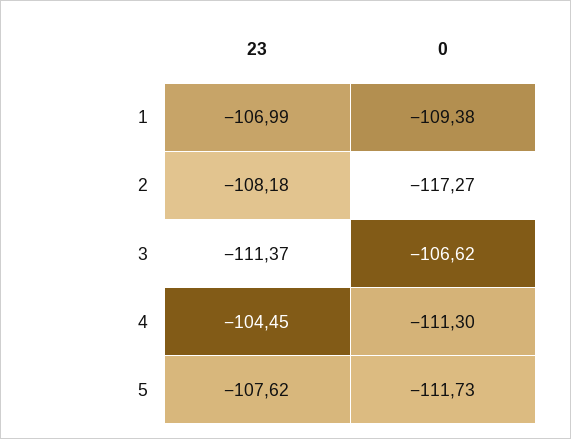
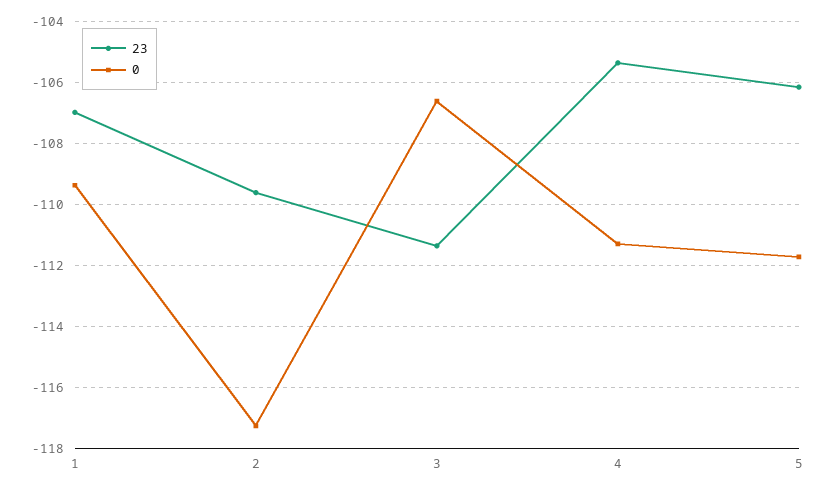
  {
    "23": {
      "1": -106.99,
-     "2": -108.18,
+     "2": -109.6,
      "3": -111.37,
-     "4": -104.45,
+     "4": -105.4,
-     "5": -107.62
+     "5": -106.2
    },
    "0": {
      "1": -109.38,
      "2": -117.27,
      "3": -106.62,
      "4": -111.3,
      "5": -111.73
    }
  }

